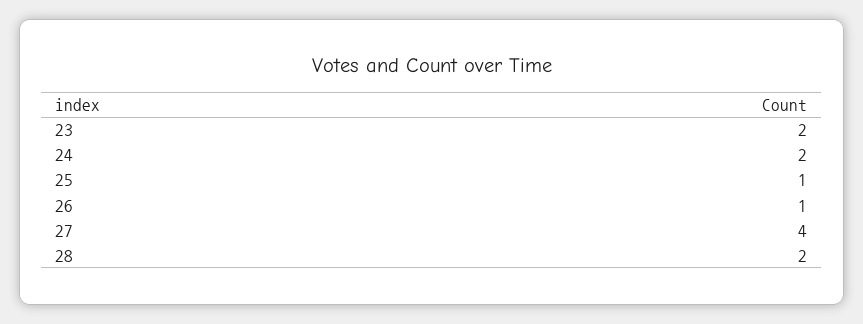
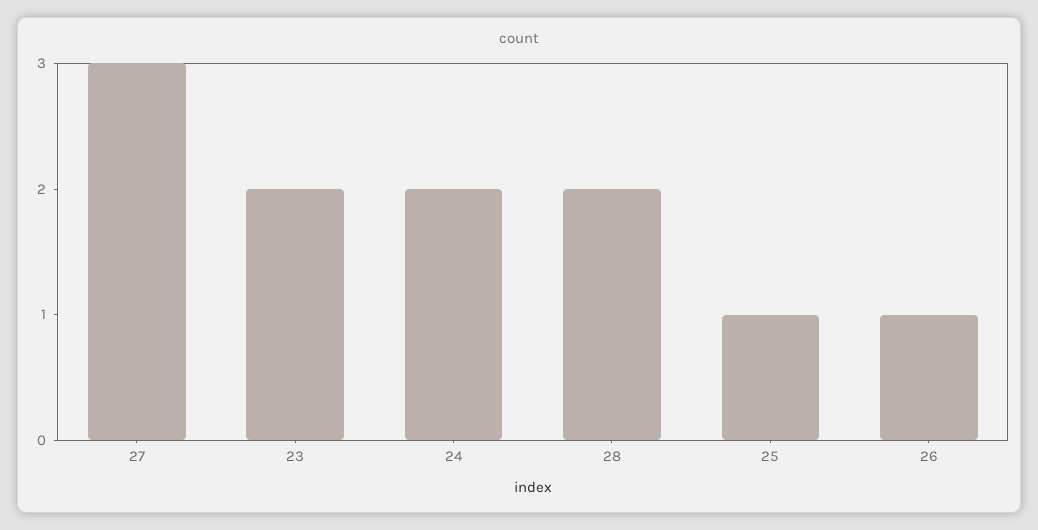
  {
    "23": 2,
    "24": 2,
    "25": 1,
    "26": 1,
-   "27": 4,
+   "27": 3,
    "28": 2
  }

